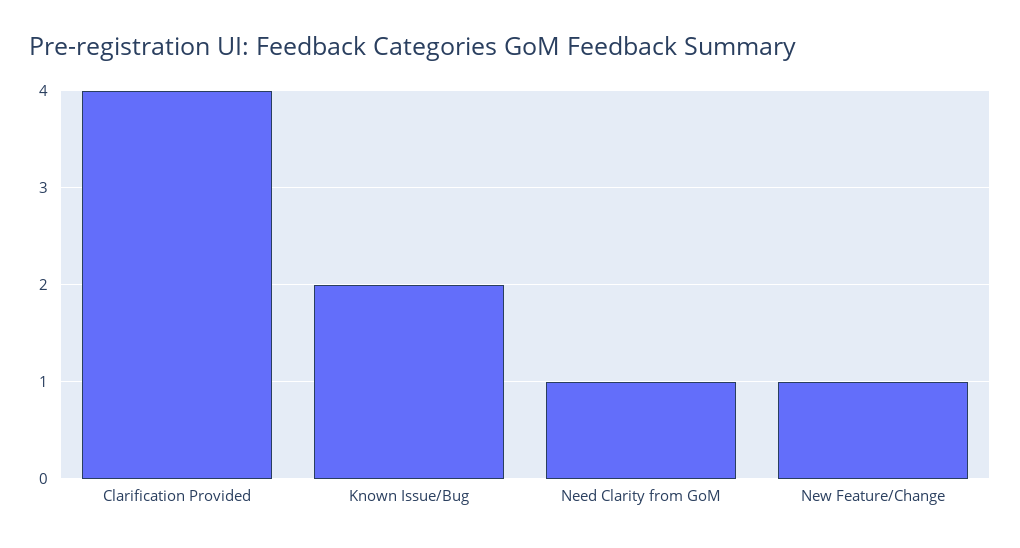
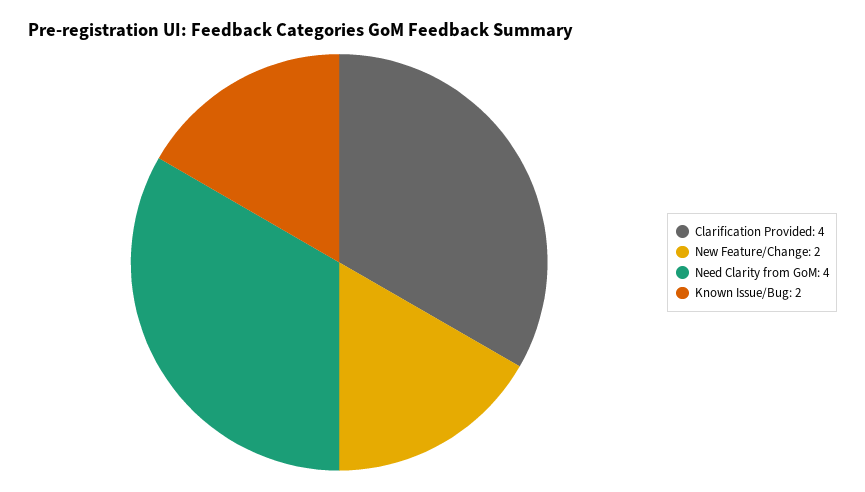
  {
    "Clarification Provided": 4,
    "Known Issue/Bug": 2,
-   "Need Clarity from GoM": 1,
+   "Need Clarity from GoM": 4,
-   "New Feature/Change": 1
+   "New Feature/Change": 2
  }

